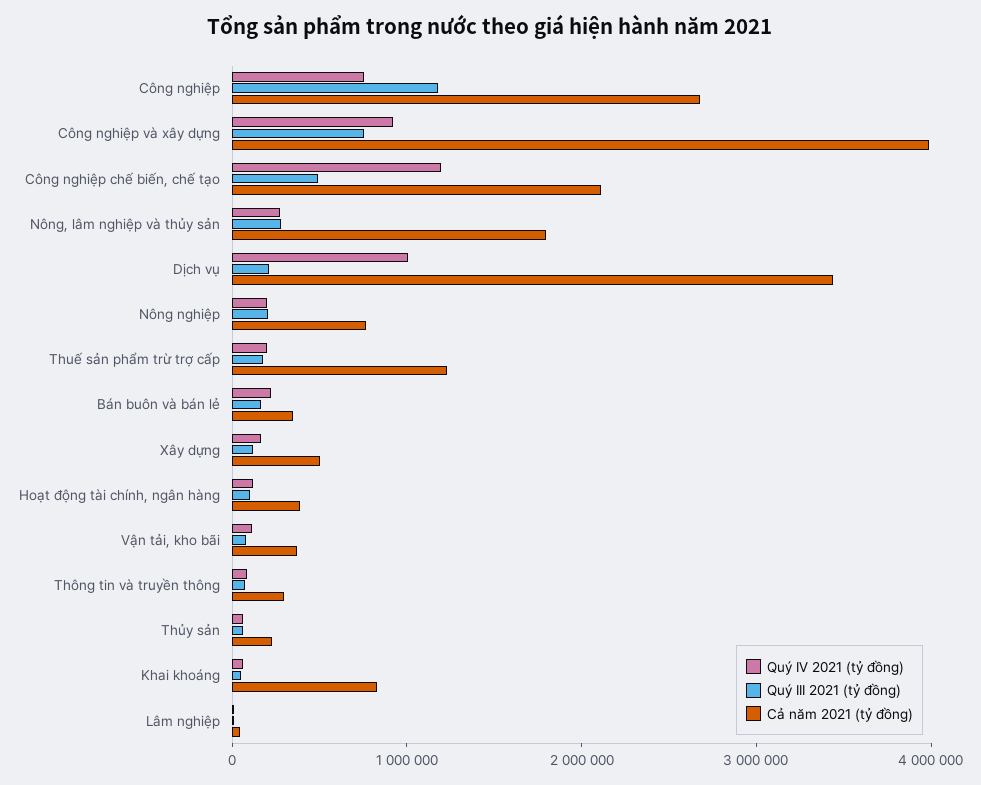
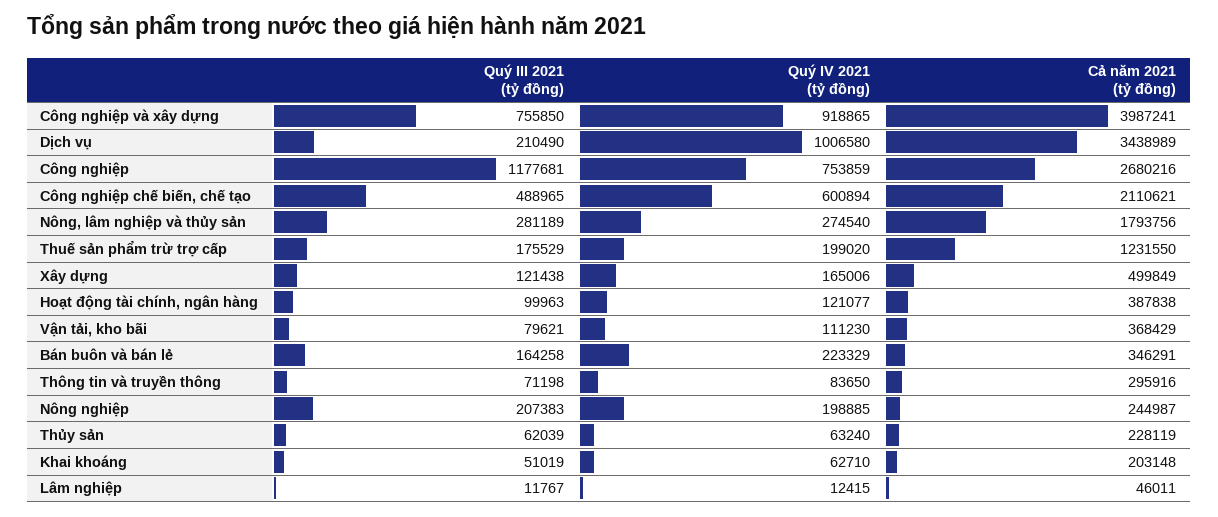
  {
    "Quý IV 2021 (tỷ đồng)": {
      "Công nghiệp": 753859,
      "Công nghiệp và xây dựng": 918865,
-     "Công nghiệp chế biến, chế tạo": 1200000,
+     "Công nghiệp chế biến, chế tạo": 600894,
      "Nông, lâm nghiệp và thủy sản": 274540,
      "Dịch vụ": 1006580,
      "Nông nghiệp": 198885,
      "Thuế sản phẩm trừ trợ cấp": 199020,
      "Bán buôn và bán lẻ": 223329,
      "Xây dựng": 165006,
      "Hoạt động tài chính, ngân hàng": 121077,
      "Vận tải, kho bãi": 111230,
      "Thông tin và truyền thông": 83650,
      "Thủy sản": 63240,
      "Khai khoáng": 62710,
      "Lâm nghiệp": 12415
    },
    "Quý III 2021 (tỷ đồng)": {
      "Công nghiệp": 1177681,
      "Công nghiệp và xây dựng": 755850,
      "Công nghiệp chế biến, chế tạo": 488965,
      "Nông, lâm nghiệp và thủy sản": 281189,
      "Dịch vụ": 210490,
      "Nông nghiệp": 207383,
      "Thuế sản phẩm trừ trợ cấp": 175529,
      "Bán buôn và bán lẻ": 164258,
      "Xây dựng": 121438,
      "Hoạt động tài chính, ngân hàng": 99963,
      "Vận tải, kho bãi": 79621,
      "Thông tin và truyền thông": 71198,
      "Thủy sản": 62039,
      "Khai khoáng": 51019,
      "Lâm nghiệp": 11767
    },
    "Cả năm 2021 (tỷ đồng)": {
      "Công nghiệp": 2680216,
      "Công nghiệp và xây dựng": 3987241,
      "Công nghiệp chế biến, chế tạo": 2110621,
      "Nông, lâm nghiệp và thủy sản": 1793756,
      "Dịch vụ": 3438989,
-     "Nông nghiệp": 800000,
+     "Nông nghiệp": 244987,
      "Thuế sản phẩm trừ trợ cấp": 1231550,
      "Bán buôn và bán lẻ": 346291,
      "Xây dựng": 499849,
      "Hoạt động tài chính, ngân hàng": 387838,
      "Vận tải, kho bãi": 368429,
      "Thông tin và truyền thông": 295916,
      "Thủy sản": 228119,
-     "Khai khoáng": 800000,
+     "Khai khoáng": 203148,
      "Lâm nghiệp": 46011
    }
  }

